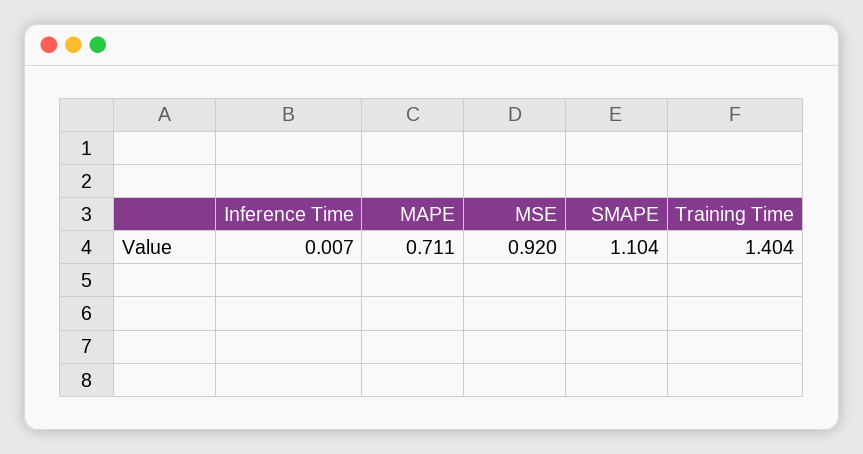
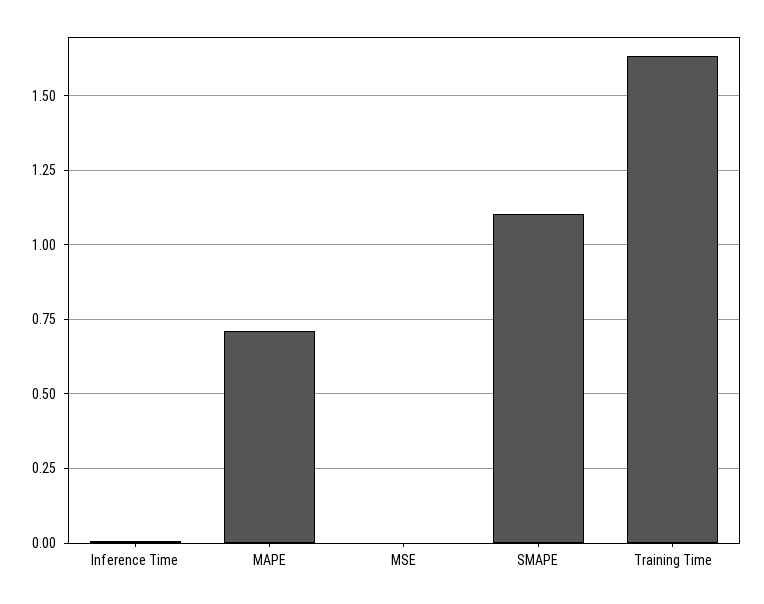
  {
    "Inference Time": 0.007,
    "MAPE": 0.711,
-   "MSE": 0.92,
+   "MSE": 0,
    "SMAPE": 1.104,
-   "Training Time": 1.404
+   "Training Time": 1.625
  }

